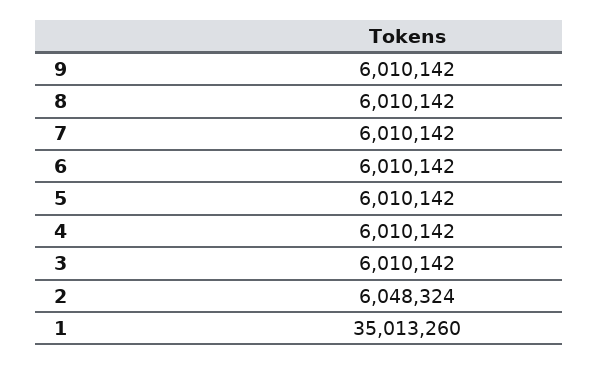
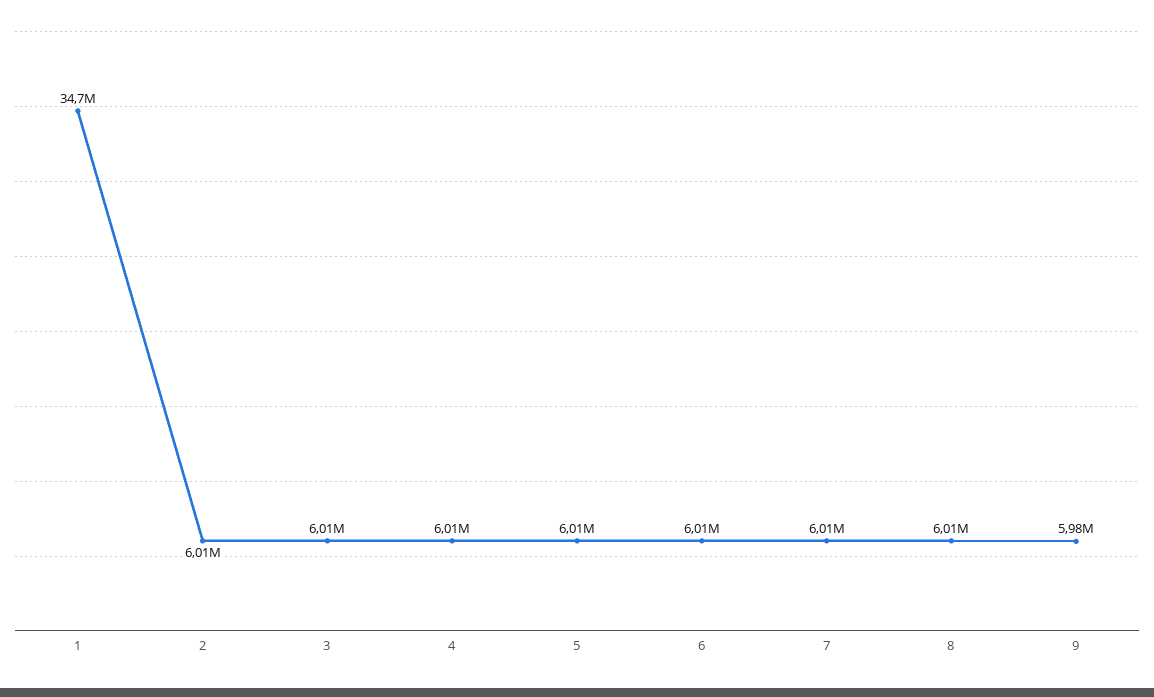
  {
-   "9": 6010142,
+   "9": 5980000,
    "8": 6010142,
    "7": 6010142,
    "6": 6010142,
    "5": 6010142,
    "4": 6010142,
    "3": 6010142,
-   "2": 6048324,
+   "2": 6010000,
-   "1": 35013260
+   "1": 34700000
  }

